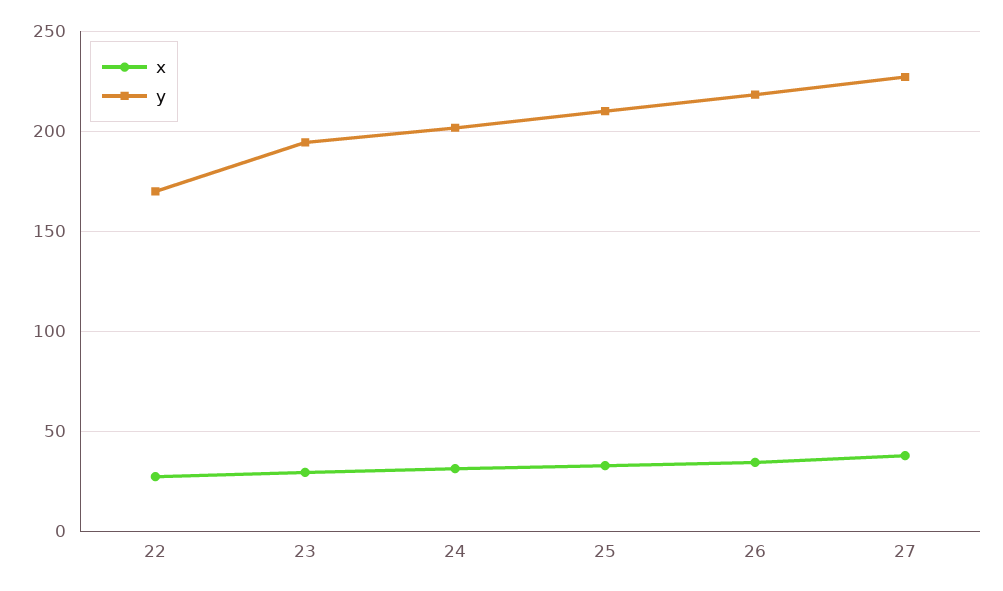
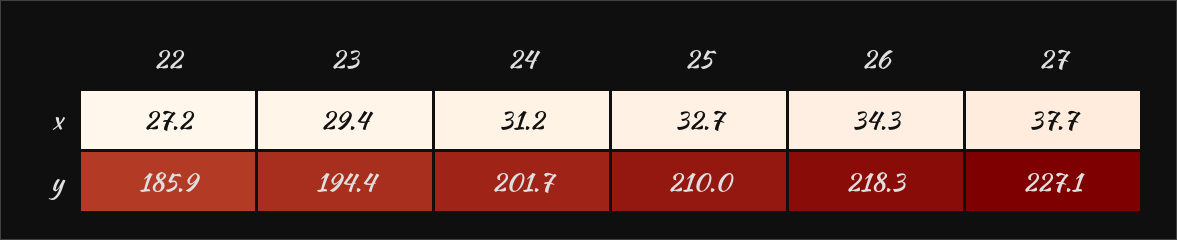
  {
    "x": {
      "22": 27.2,
      "23": 29.4,
      "24": 31.2,
      "25": 32.7,
      "26": 34.3,
      "27": 37.7
    },
    "y": {
-     "22": 170,
+     "22": 185.9,
      "23": 194.4,
      "24": 201.7,
      "25": 210,
      "26": 218.3,
      "27": 227.1
    }
  }

